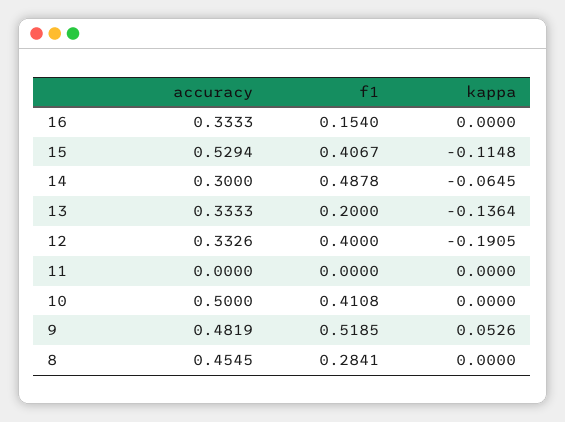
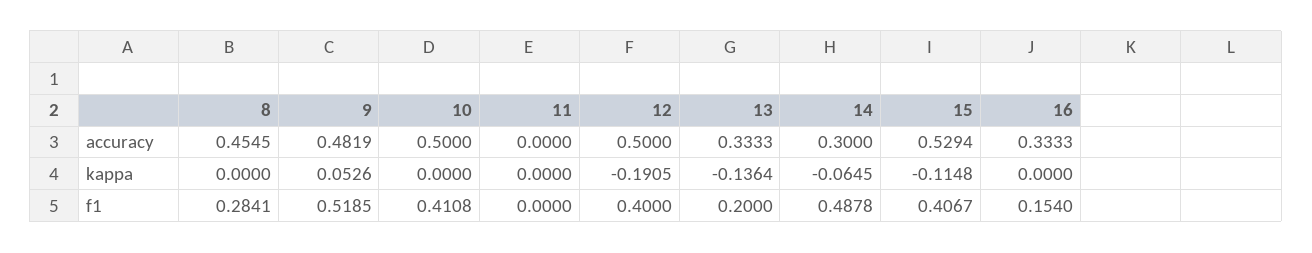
  {
    "accuracy": {
      "16": 0.3333,
      "15": 0.5294,
      "14": 0.3,
      "13": 0.3333,
-     "12": 0.3326,
+     "12": 0.5,
      "11": 0,
      "10": 0.5,
      "9": 0.4819,
      "8": 0.4545
    },
    "f1": {
      "16": 0.154,
      "15": 0.4067,
      "14": 0.4878,
      "13": 0.2,
      "12": 0.4,
      "11": 0,
      "10": 0.4108,
      "9": 0.5185,
      "8": 0.2841
    },
    "kappa": {
      "16": 0,
      "15": -0.1148,
      "14": -0.0645,
      "13": -0.1364,
      "12": -0.1905,
      "11": 0,
      "10": 0,
      "9": 0.0526,
      "8": 0
    }
  }

